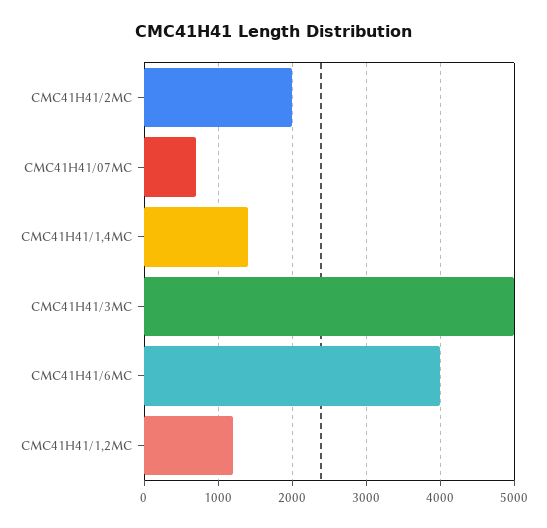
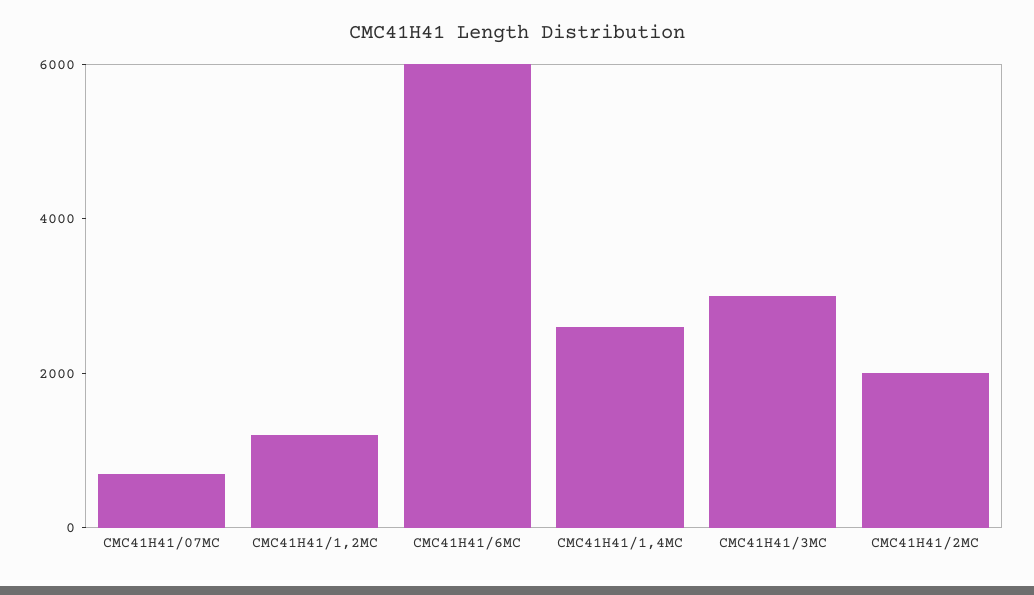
  {
    "CMC41H41/2MC": 2000,
    "CMC41H41/07MC": 700,
-   "CMC41H41/1,4MC": 1400,
+   "CMC41H41/1,4MC": 2500,
-   "CMC41H41/3MC": 5000,
+   "CMC41H41/3MC": 3000,
-   "CMC41H41/6MC": 4000,
+   "CMC41H41/6MC": 6000,
    "CMC41H41/1,2MC": 1200
  }

